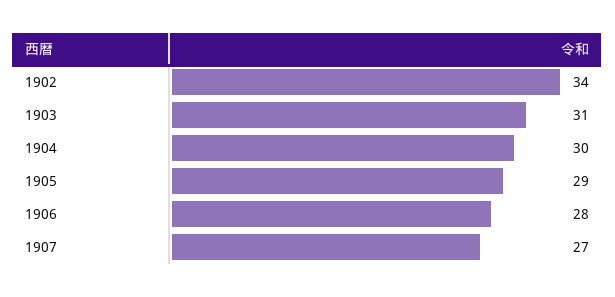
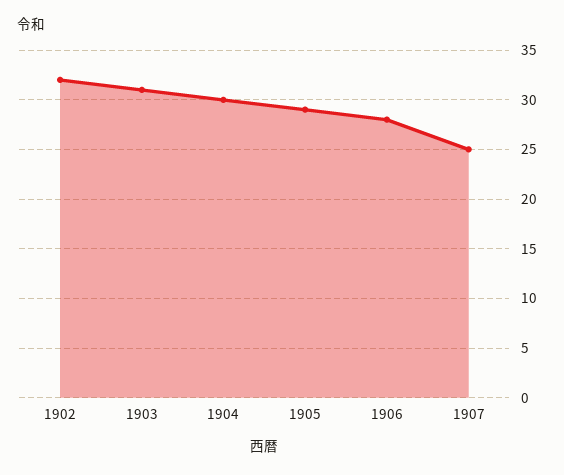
  {
-   "1902": 34,
+   "1902": 32,
    "1903": 31,
    "1904": 30,
    "1905": 29,
    "1906": 28,
-   "1907": 27
+   "1907": 25
  }

